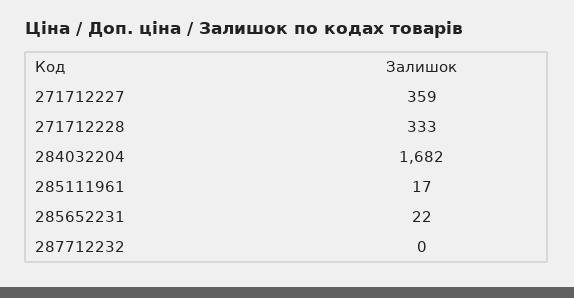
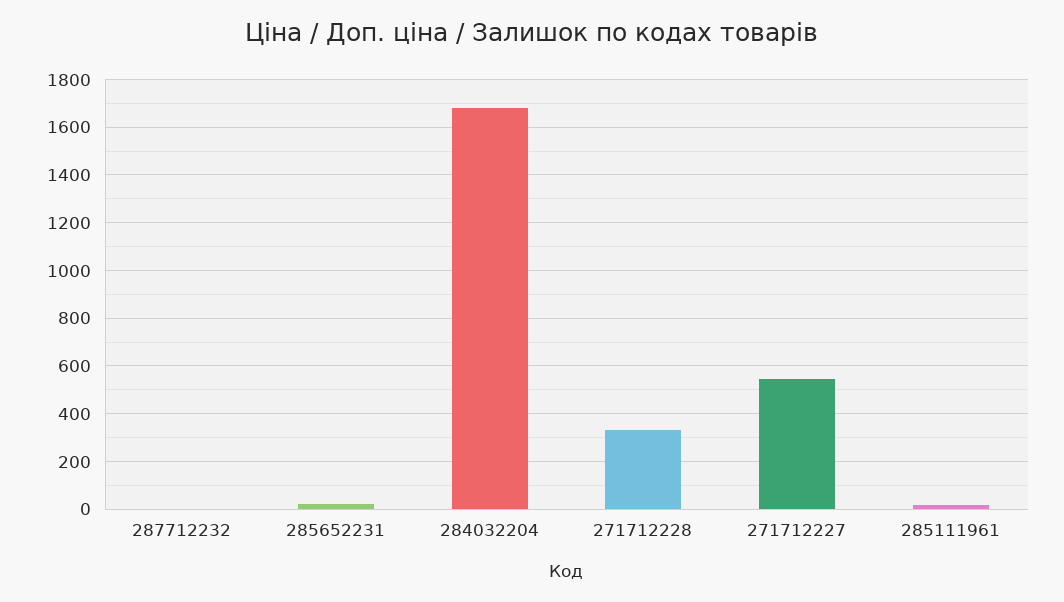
  {
-   "271712227": 359,
+   "271712227": 550,
    "271712228": 333,
    "284032204": 1682,
    "285111961": 17,
    "285652231": 22,
    "287712232": 0
  }

